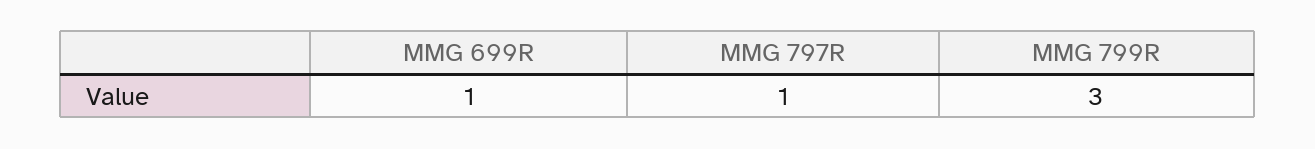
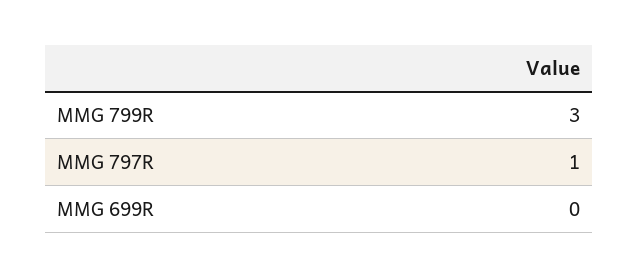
  {
-   "MMG 699R": 1,
+   "MMG 699R": 0,
    "MMG 797R": 1,
    "MMG 799R": 3
  }

